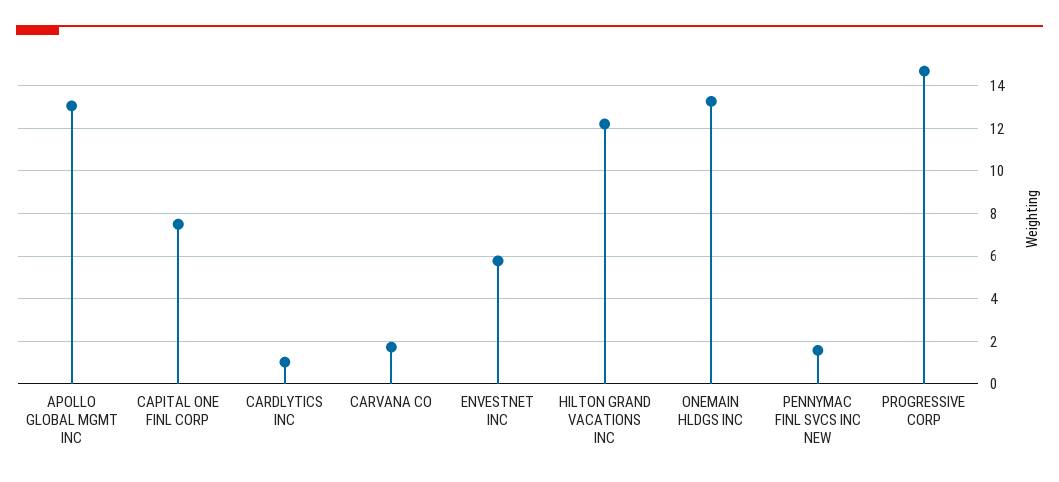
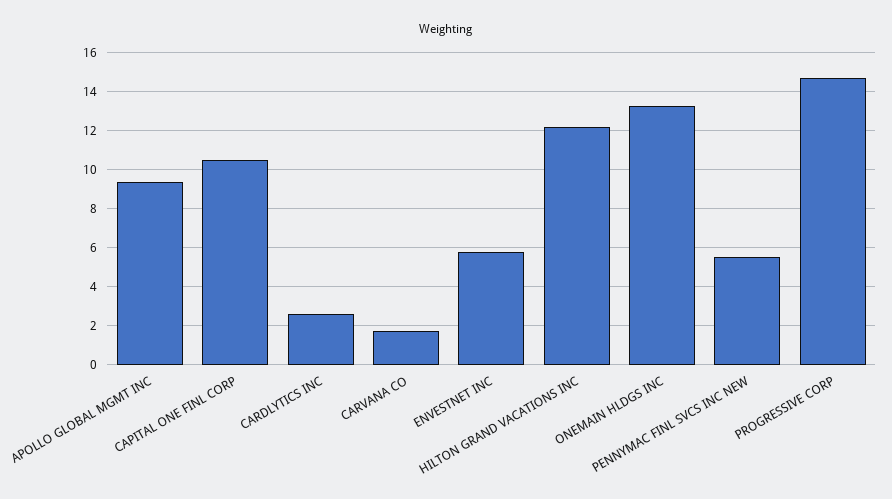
  {
-   "APOLLO GLOBAL MGMT INC": 13,
+   "APOLLO GLOBAL MGMT INC": 9.5,
-   "CAPITAL ONE FINL CORP": 7.5,
+   "CAPITAL ONE FINL CORP": 10.5,
-   "CARDLYTICS INC": 1,
+   "CARDLYTICS INC": 2.5,
    "CARVANA CO": 1.5,
    "ENVESTNET INC": 6,
    "HILTON GRAND VACATIONS INC": 12,
    "ONEMAIN HLDGS INC": 13.5,
-   "PENNYMAC FINL SVCS INC NEW": 1.5,
+   "PENNYMAC FINL SVCS INC NEW": 5.5,
    "PROGRESSIVE CORP": 14.5
  }

